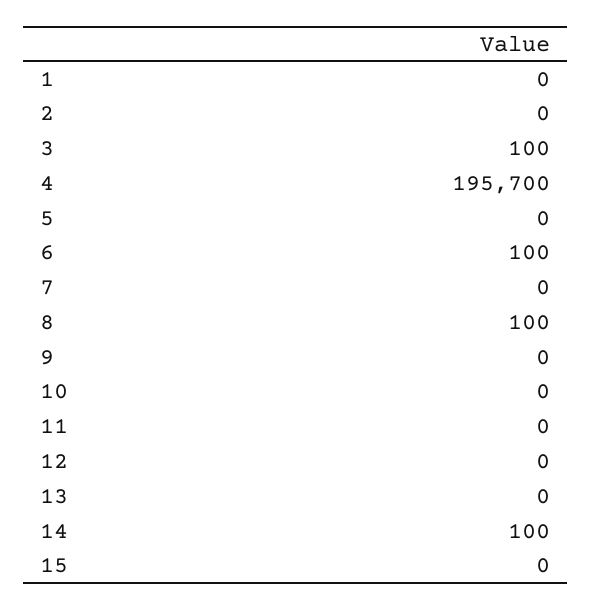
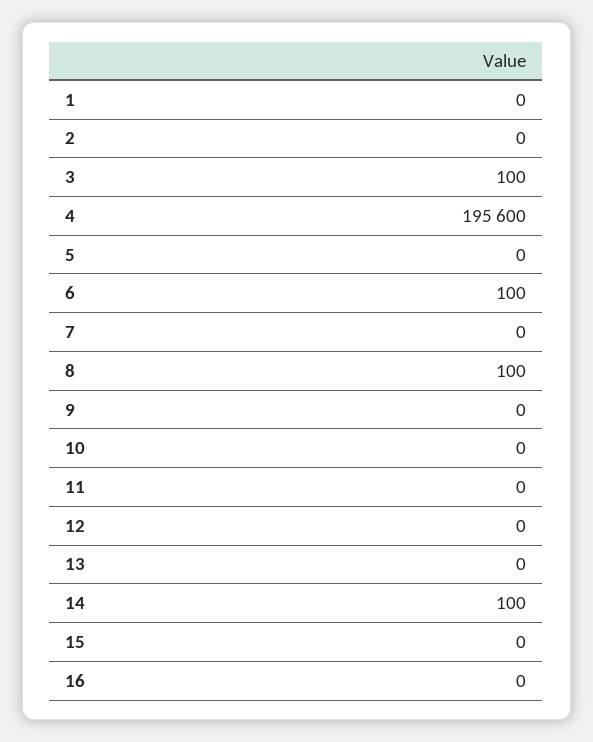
  {
    "1": 0,
    "2": 0,
    "3": 100,
-   "4": 195700,
+   "4": 195600,
    "5": 0,
    "6": 100,
    "7": 0,
    "8": 100,
    "9": 0,
    "10": 0,
    "11": 0,
    "12": 0,
    "13": 0,
    "14": 100,
-   "15": 0
+   "15": 0,
+   "16": 0
  }

